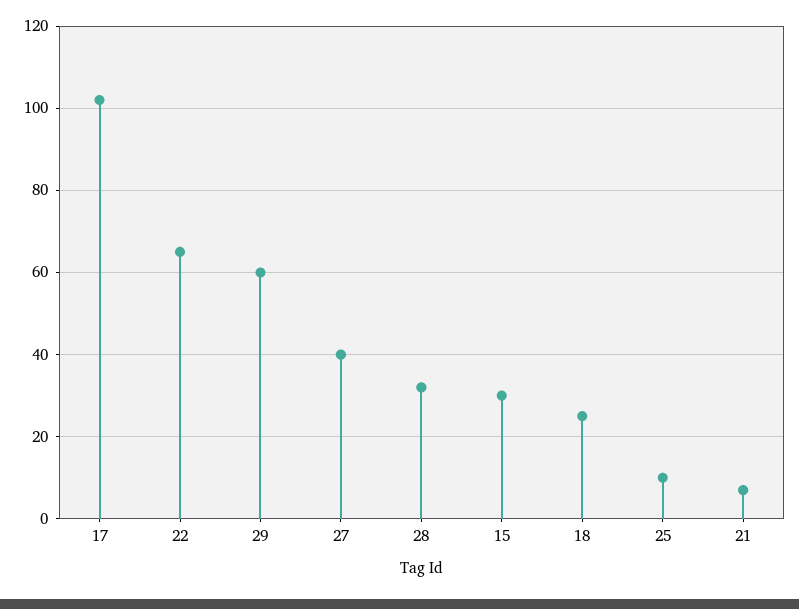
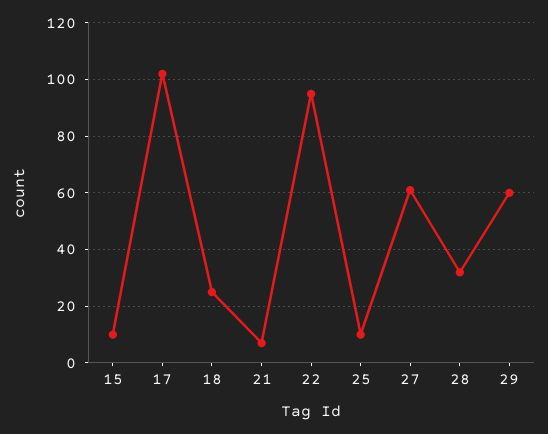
  {
    "17": 100,
-   "22": 65,
+   "22": 95,
    "29": 60,
-   "27": 40,
+   "27": 60,
    "28": 30,
-   "15": 30,
+   "15": 10,
    "18": 25,
    "25": 10,
    "21": 5
  }

